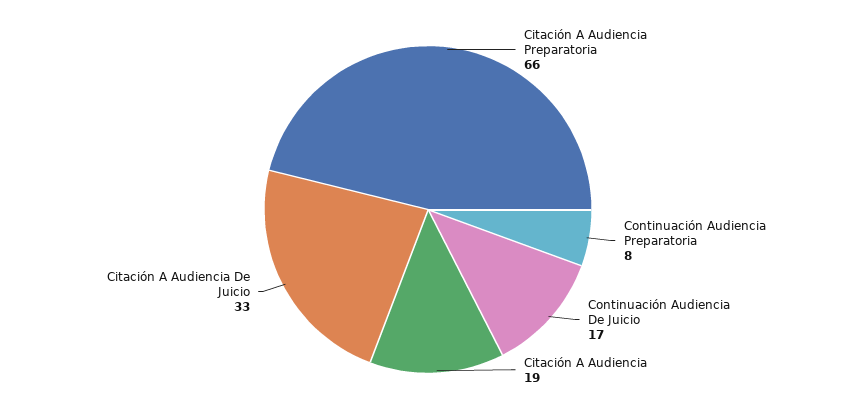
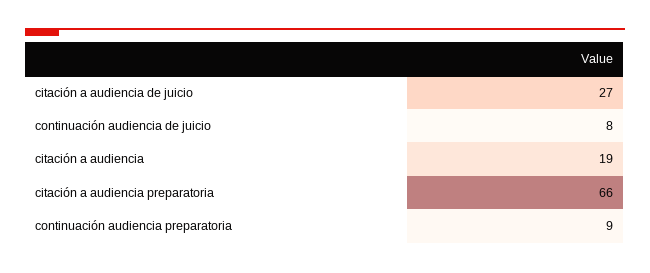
  {
    "Citación A Audiencia Preparatoria": 66,
-   "Continuación Audiencia Preparatoria": 8,
+   "Continuación Audiencia Preparatoria": 9,
-   "Continuación Audiencia De Juicio": 17,
+   "Continuación Audiencia De Juicio": 8,
    "Citación A Audiencia": 19,
-   "Citación A Audiencia De Juicio": 33
+   "Citación A Audiencia De Juicio": 27
  }

